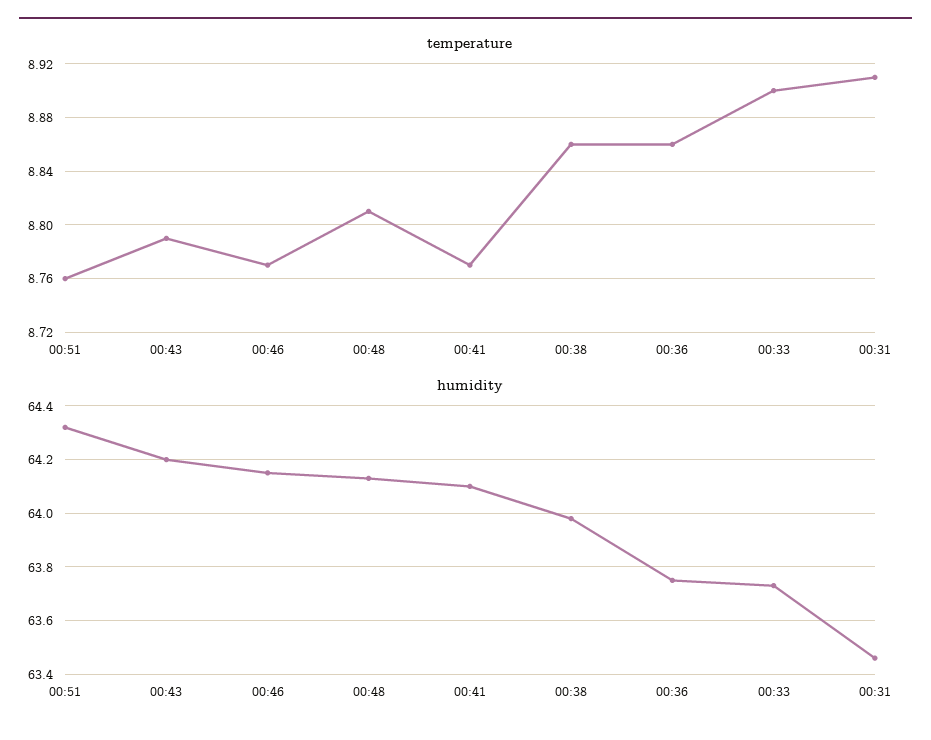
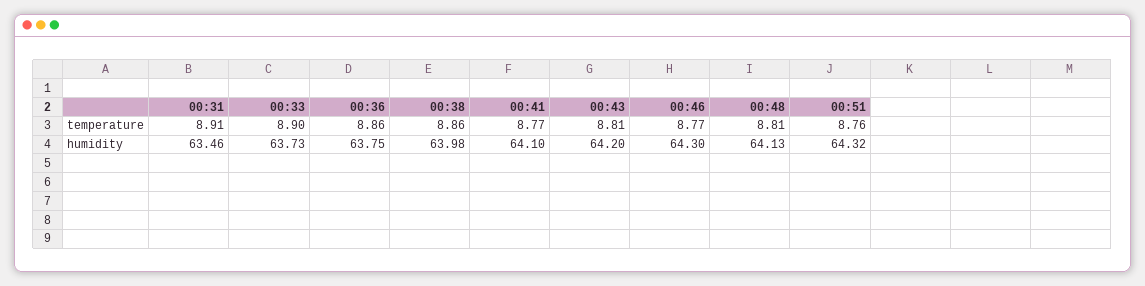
  {
    "temperature": {
      "00:51": 8.76,
-     "00:43": 8.79,
+     "00:43": 8.81,
      "00:46": 8.77,
      "00:48": 8.81,
      "00:41": 8.77,
      "00:38": 8.86,
      "00:36": 8.86,
      "00:33": 8.9,
      "00:31": 8.91
    },
    "humidity": {
      "00:51": 64.32,
      "00:43": 64.2,
-     "00:46": 64.15,
+     "00:46": 64.3,
      "00:48": 64.13,
      "00:41": 64.1,
      "00:38": 63.98,
      "00:36": 63.75,
      "00:33": 63.73,
      "00:31": 63.46
    }
  }

